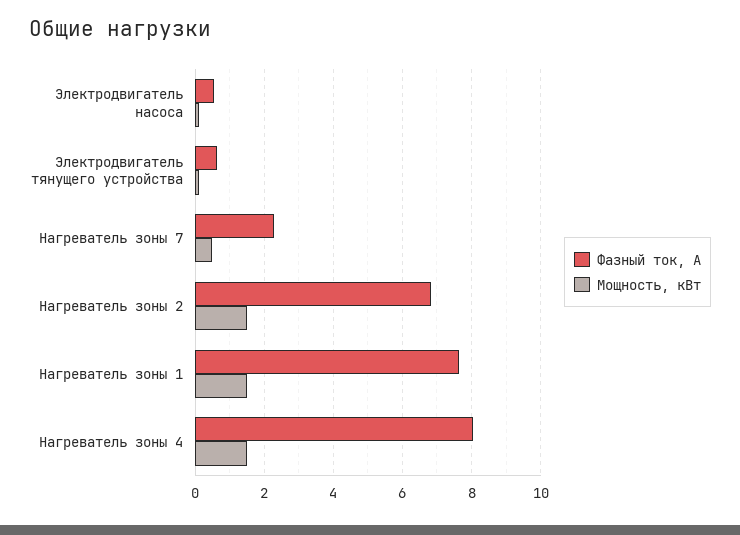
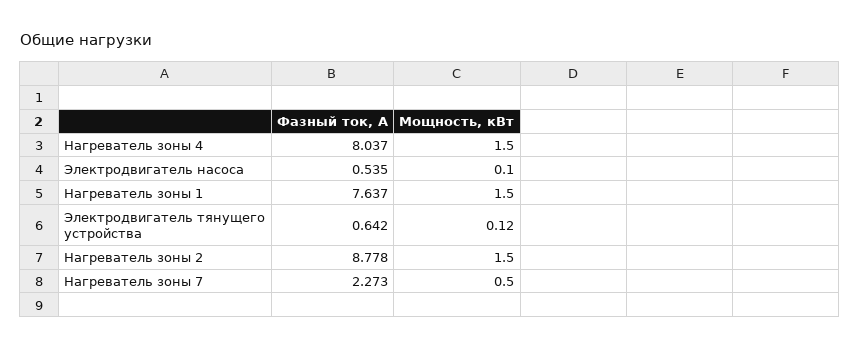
  {
    "Фазный ток, А": {
      "Электродвигатель насоса": 0.535,
      "Электродвигатель тянущего устройства": 0.642,
      "Нагреватель зоны 7": 2.273,
-     "Нагреватель зоны 2": 6.8,
+     "Нагреватель зоны 2": 8.778,
      "Нагреватель зоны 1": 7.637,
      "Нагреватель зоны 4": 8.037
    },
    "Мощность, кВт": {
      "Электродвигатель насоса": 0.1,
      "Электродвигатель тянущего устройства": 0.12,
      "Нагреватель зоны 7": 0.5,
      "Нагреватель зоны 2": 1.5,
      "Нагреватель зоны 1": 1.5,
      "Нагреватель зоны 4": 1.5
    }
  }

